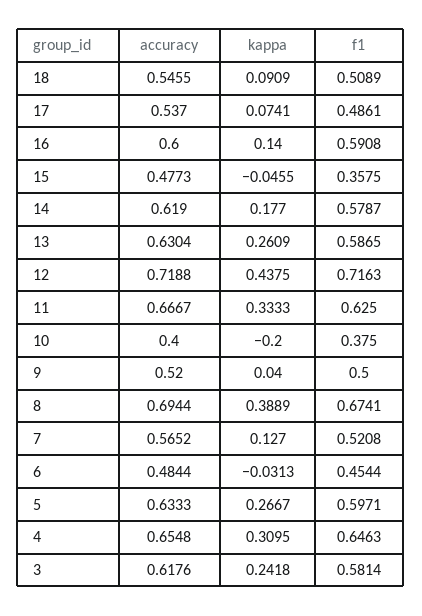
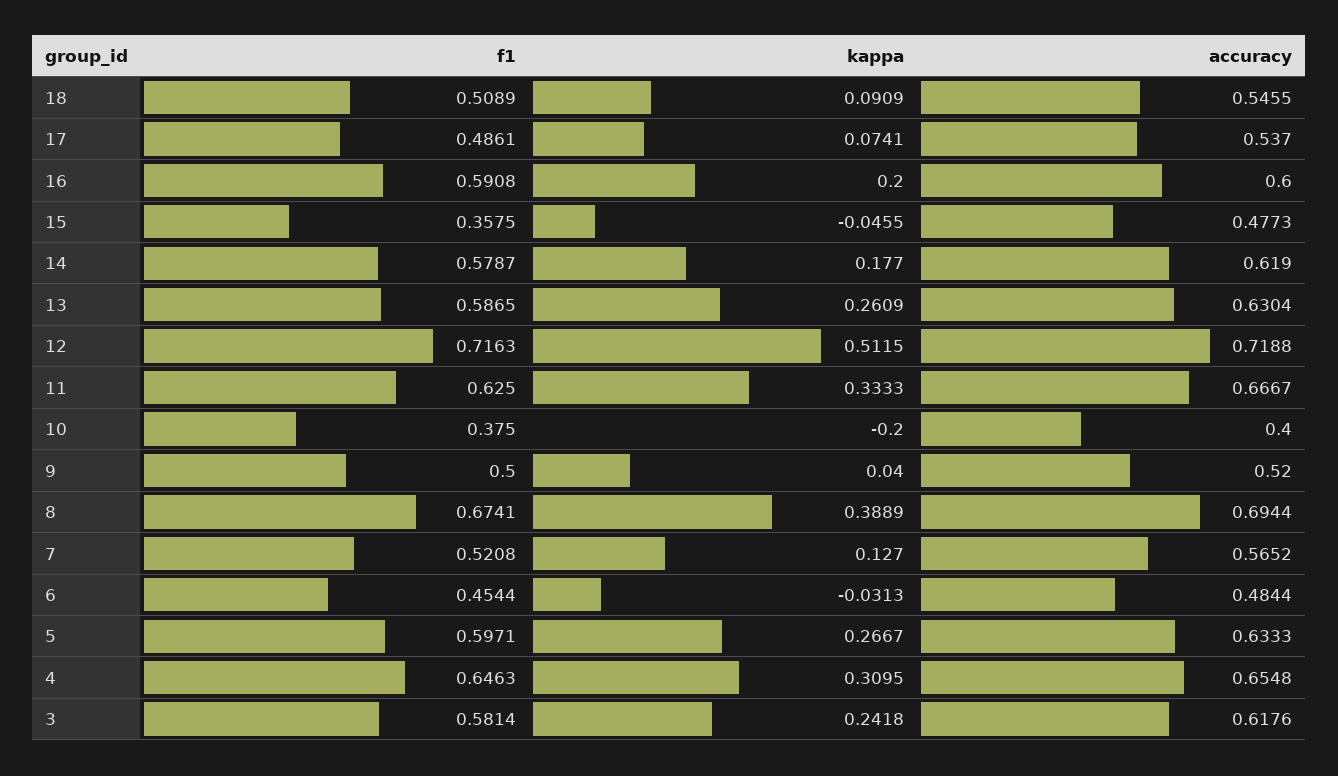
  {
    "accuracy": {
      "18": 0.5455,
      "17": 0.537,
      "16": 0.6,
      "15": 0.4773,
      "14": 0.619,
      "13": 0.6304,
      "12": 0.7188,
      "11": 0.6667,
      "10": 0.4,
      "9": 0.52,
      "8": 0.6944,
      "7": 0.5652,
      "6": 0.4844,
      "5": 0.6333,
      "4": 0.6548,
      "3": 0.6176
    },
    "kappa": {
      "18": 0.0909,
      "17": 0.0741,
-     "16": 0.14,
+     "16": 0.2,
      "15": -0.0455,
      "14": 0.177,
      "13": 0.2609,
-     "12": 0.4375,
+     "12": 0.5115,
      "11": 0.3333,
      "10": -0.2,
      "9": 0.04,
      "8": 0.3889,
      "7": 0.127,
      "6": -0.0313,
      "5": 0.2667,
      "4": 0.3095,
      "3": 0.2418
    },
    "f1": {
      "18": 0.5089,
      "17": 0.4861,
      "16": 0.5908,
      "15": 0.3575,
      "14": 0.5787,
      "13": 0.5865,
      "12": 0.7163,
      "11": 0.625,
      "10": 0.375,
      "9": 0.5,
      "8": 0.6741,
      "7": 0.5208,
      "6": 0.4544,
      "5": 0.5971,
      "4": 0.6463,
      "3": 0.5814
    }
  }

